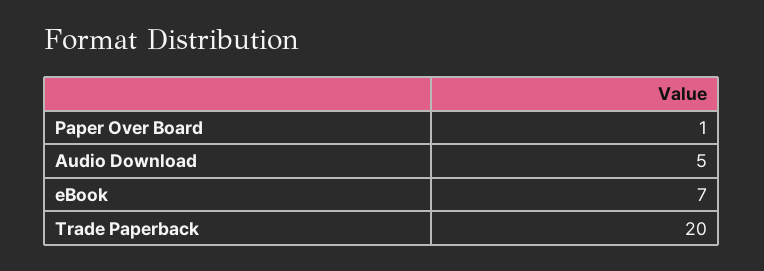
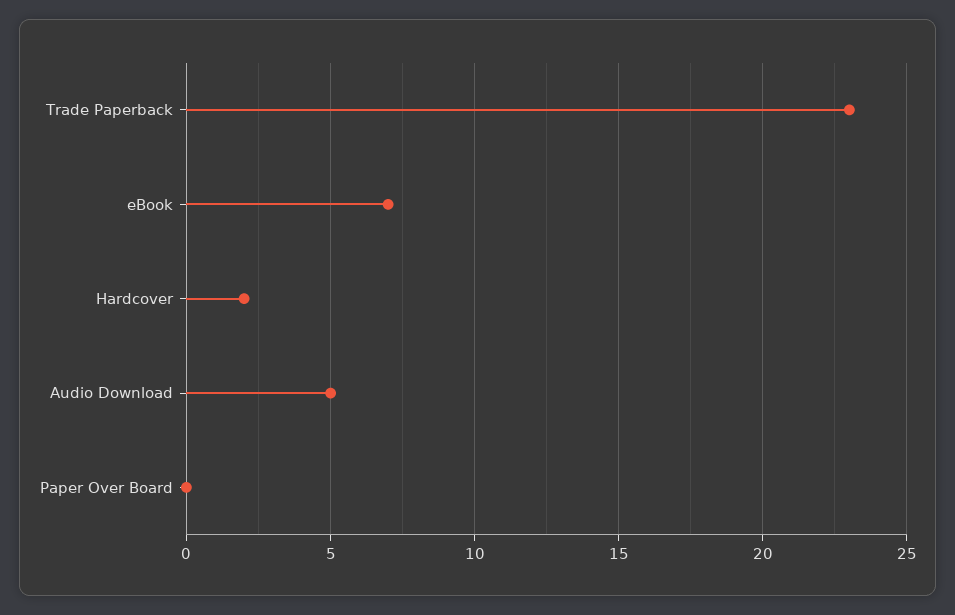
  {
-   "Paper Over Board": 1,
+   "Paper Over Board": 0,
    "Audio Download": 5,
    "eBook": 7,
-   "Trade Paperback": 20
+   "Trade Paperback": 23,
+   "Hardcover": 2
  }

